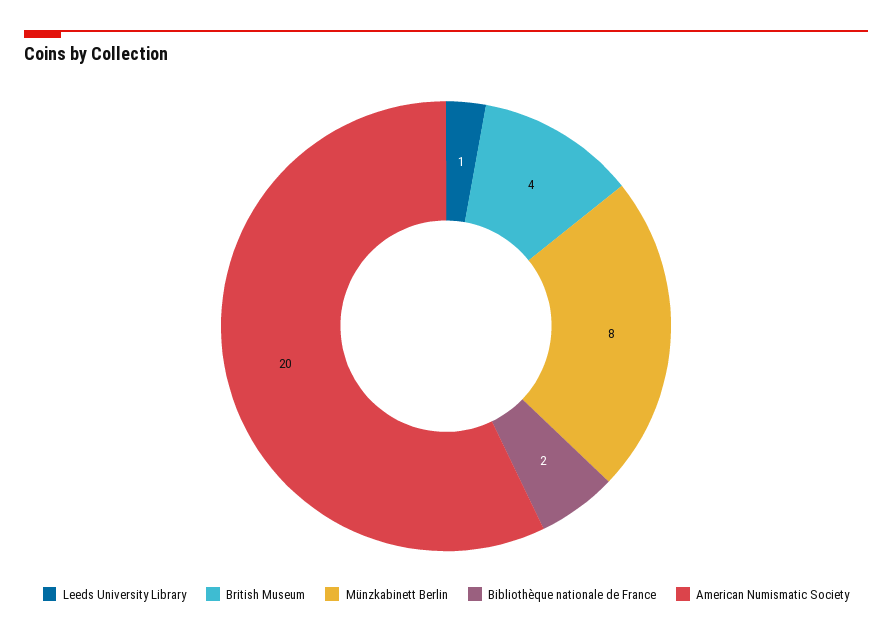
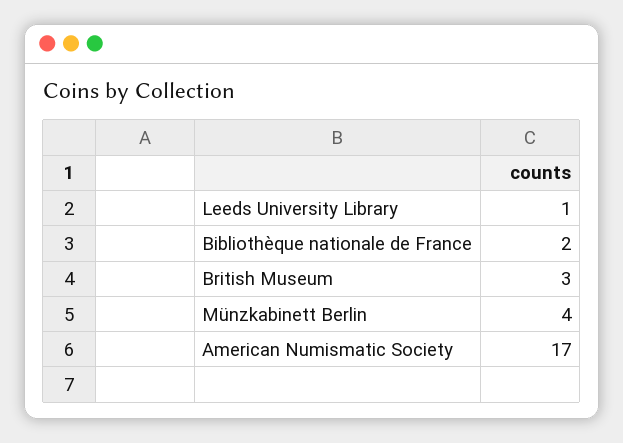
  {
    "Leeds University Library": 1,
-   "British Museum": 4,
+   "British Museum": 3,
-   "Münzkabinett Berlin": 8,
+   "Münzkabinett Berlin": 4,
    "Bibliothèque nationale de France": 2,
-   "American Numismatic Society": 20
+   "American Numismatic Society": 17
  }

